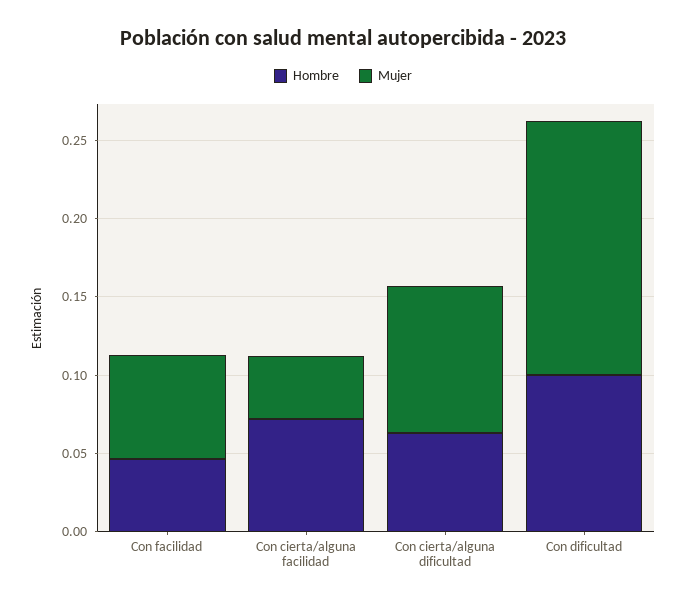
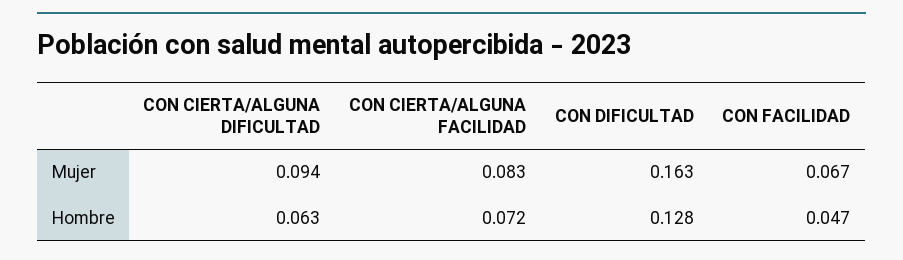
  {
    "Hombre": {
      "Con facilidad": 0.047,
      "Con cierta/alguna facilidad": 0.072,
      "Con cierta/alguna dificultad": 0.063,
-     "Con dificultad": 0.1
+     "Con dificultad": 0.128
    },
    "Mujer": {
      "Con facilidad": 0.067,
-     "Con cierta/alguna facilidad": 0.04,
+     "Con cierta/alguna facilidad": 0.083,
      "Con cierta/alguna dificultad": 0.094,
      "Con dificultad": 0.163
    }
  }

